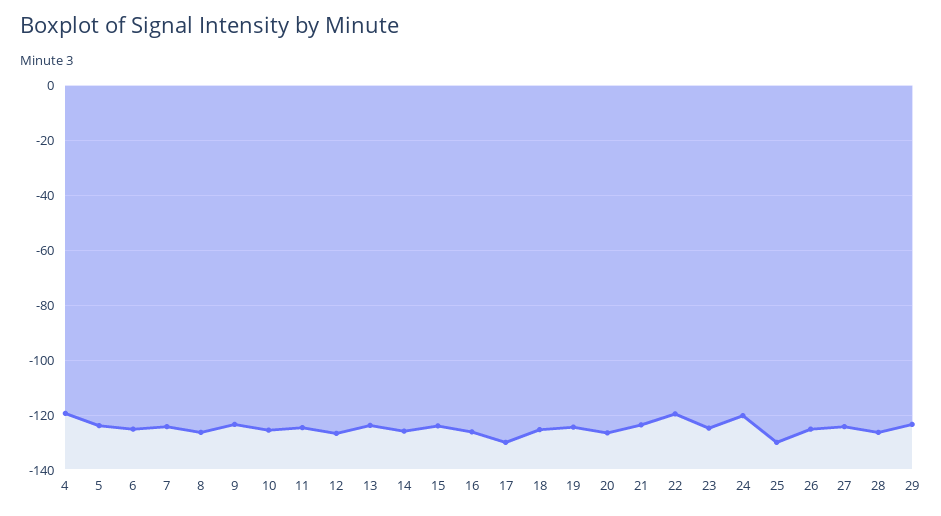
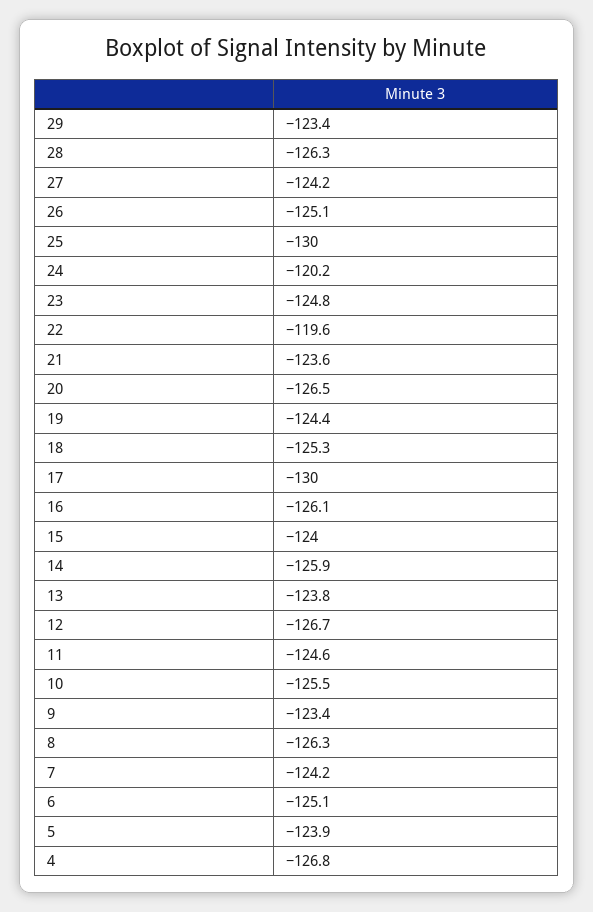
  {
-   "4": -120,
+   "4": -126.8,
    "5": -123.9,
    "6": -125.1,
    "7": -124.2,
    "8": -126.3,
    "9": -123.4,
    "10": -125.5,
    "11": -124.6,
    "12": -126.7,
    "13": -123.8,
    "14": -125.9,
    "15": -124,
    "16": -126.1,
    "17": -130,
    "18": -125.3,
    "19": -124.4,
    "20": -126.5,
    "21": -123.6,
    "22": -119.6,
    "23": -124.8,
    "24": -120.2,
    "25": -130,
    "26": -125.1,
    "27": -124.2,
    "28": -126.3,
    "29": -123.4
  }

